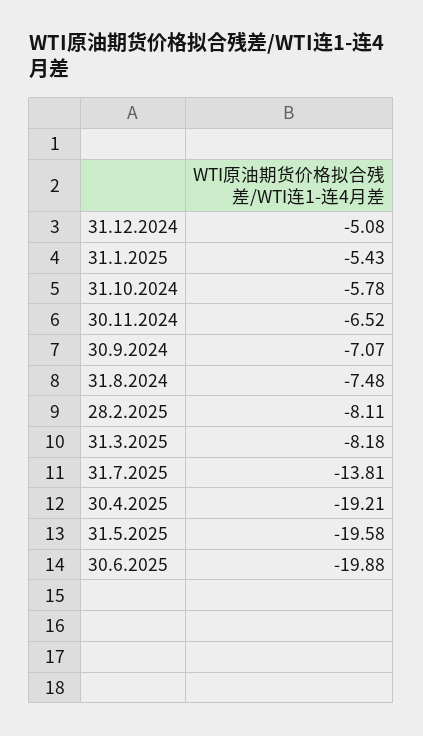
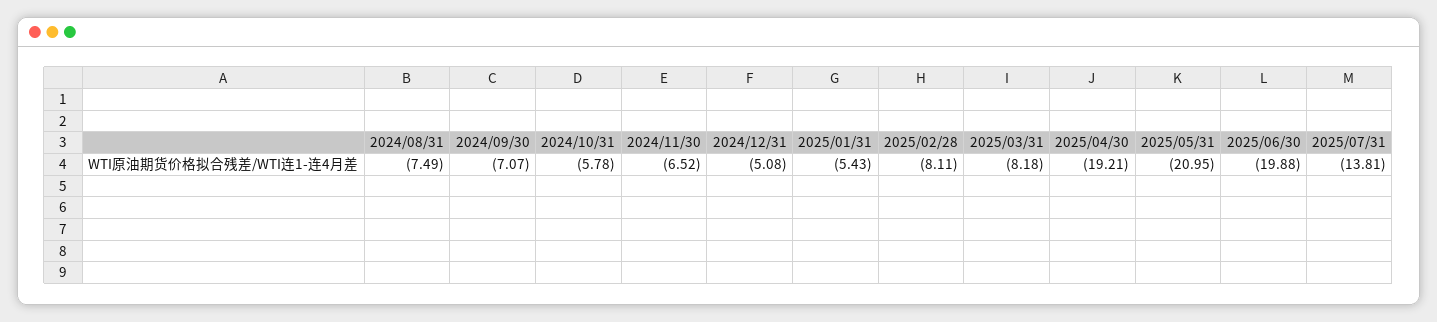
  {
    "31.12.2024": -5.08,
    "31.1.2025": -5.43,
    "31.10.2024": -5.78,
    "30.11.2024": -6.52,
    "30.9.2024": -7.07,
-   "31.8.2024": -7.48,
+   "31.8.2024": -7.49,
    "28.2.2025": -8.11,
    "31.3.2025": -8.18,
    "31.7.2025": -13.81,
    "30.4.2025": -19.21,
-   "31.5.2025": -19.58,
+   "31.5.2025": -20.95,
    "30.6.2025": -19.88
  }

